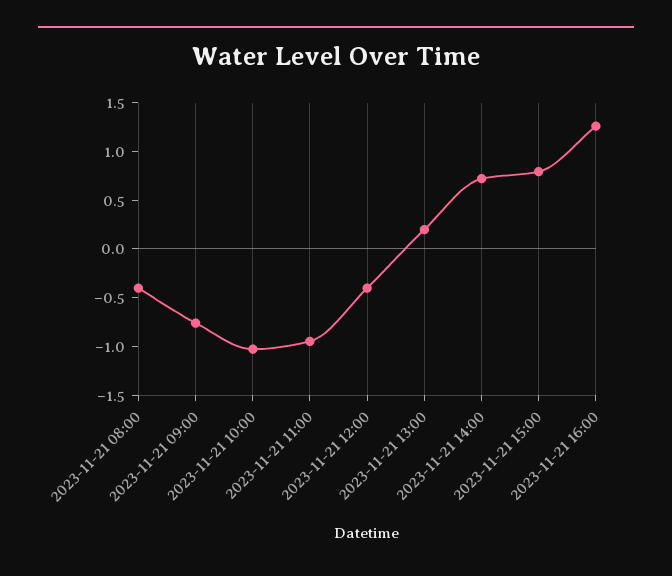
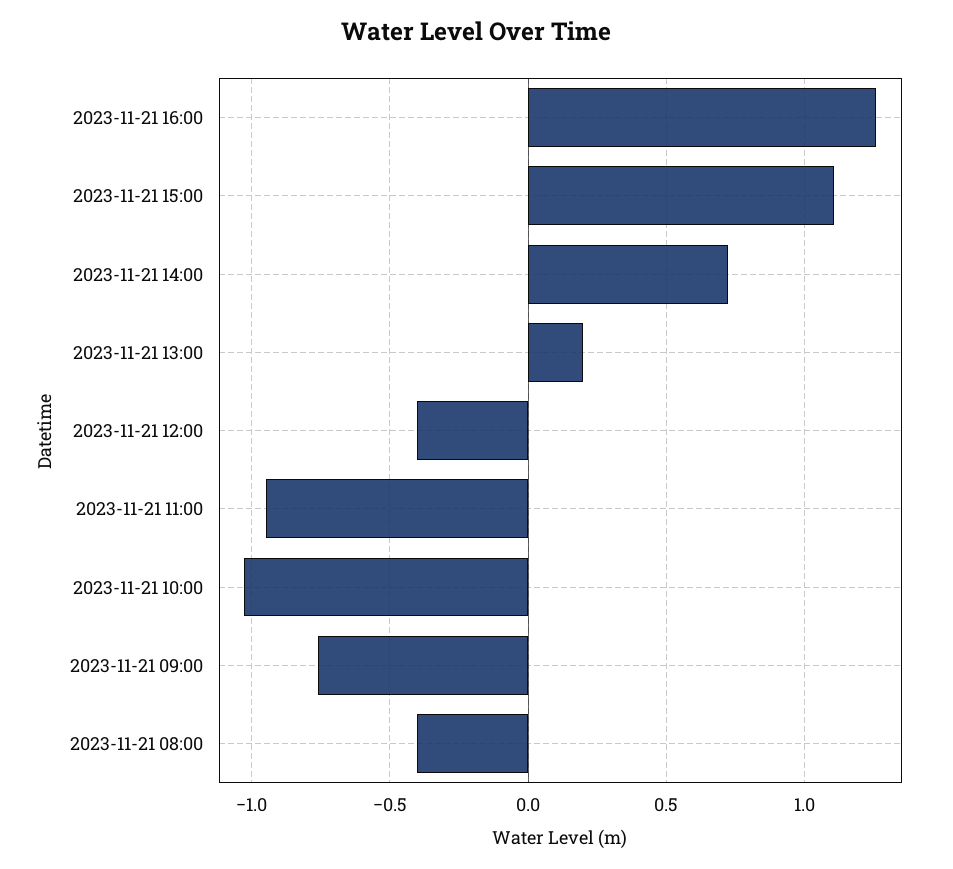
  {
    "2023-11-21 08:00": -0.4,
    "2023-11-21 09:00": -0.75,
    "2023-11-21 10:00": -1.05,
    "2023-11-21 11:00": -0.95,
    "2023-11-21 12:00": -0.4,
    "2023-11-21 13:00": 0.2,
    "2023-11-21 14:00": 0.7,
-   "2023-11-21 15:00": 0.8,
+   "2023-11-21 15:00": 1.1,
    "2023-11-21 16:00": 1.25
  }

